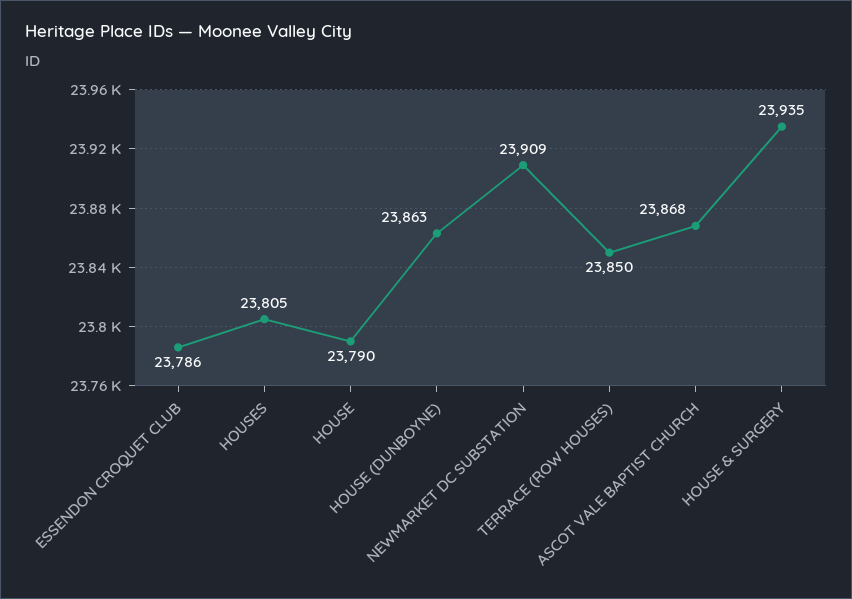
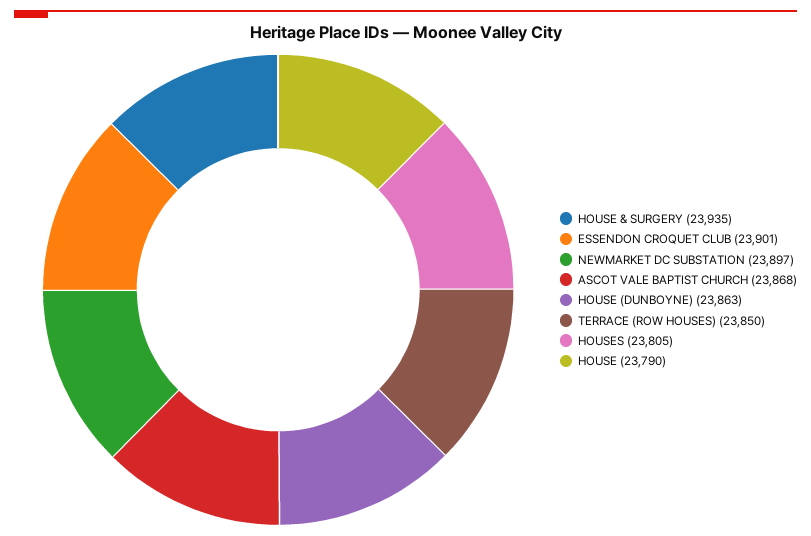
  {
-   "ESSENDON CROQUET CLUB": 23786,
+   "ESSENDON CROQUET CLUB": 23901,
    "HOUSES": 23805,
    "HOUSE": 23790,
    "HOUSE (DUNBOYNE)": 23863,
-   "NEWMARKET DC SUBSTATION": 23909,
+   "NEWMARKET DC SUBSTATION": 23897,
    "TERRACE (ROW HOUSES)": 23850,
    "ASCOT VALE BAPTIST CHURCH": 23868,
    "HOUSE & SURGERY": 23935
  }

